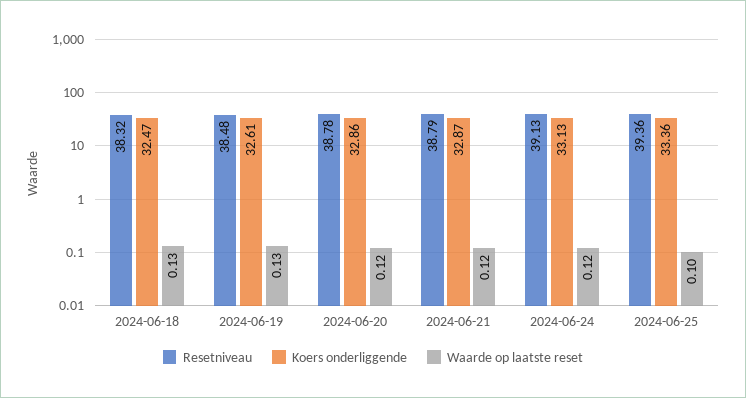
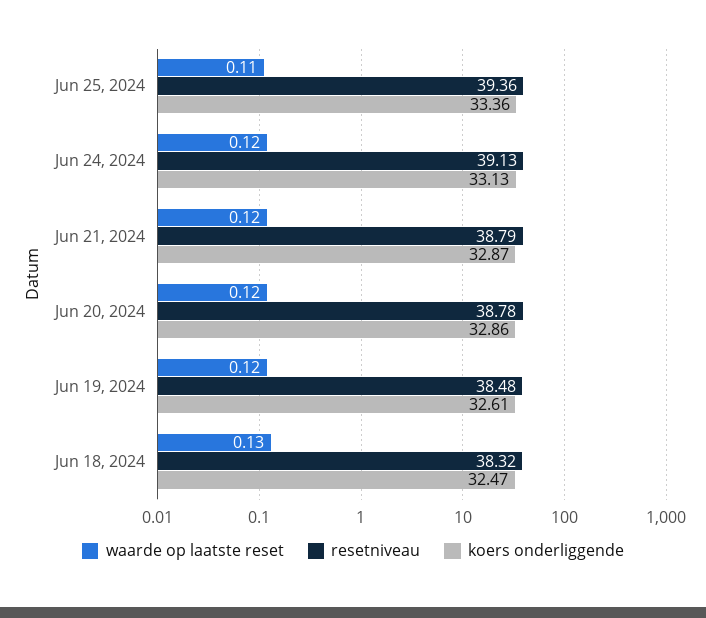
  {
    "Resetniveau": {
      "2024-06-18": 38.32,
      "2024-06-19": 38.48,
      "2024-06-20": 38.78,
      "2024-06-21": 38.79,
      "2024-06-24": 39.13,
      "2024-06-25": 39.36
    },
    "Koers onderliggende": {
      "2024-06-18": 32.47,
      "2024-06-19": 32.61,
      "2024-06-20": 32.86,
      "2024-06-21": 32.87,
      "2024-06-24": 33.13,
      "2024-06-25": 33.36
    },
    "Waarde op laatste reset": {
      "2024-06-18": 0.13,
-     "2024-06-19": 0.13,
+     "2024-06-19": 0.12,
      "2024-06-20": 0.12,
      "2024-06-21": 0.12,
      "2024-06-24": 0.12,
-     "2024-06-25": 0.1
+     "2024-06-25": 0.11
    }
  }

